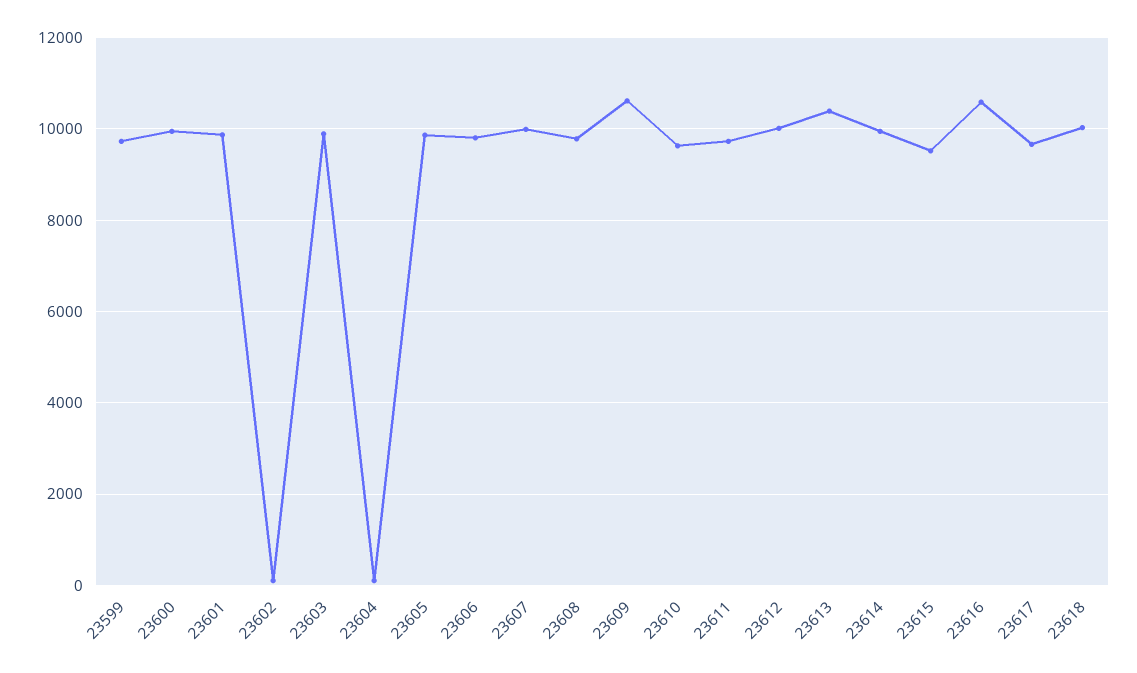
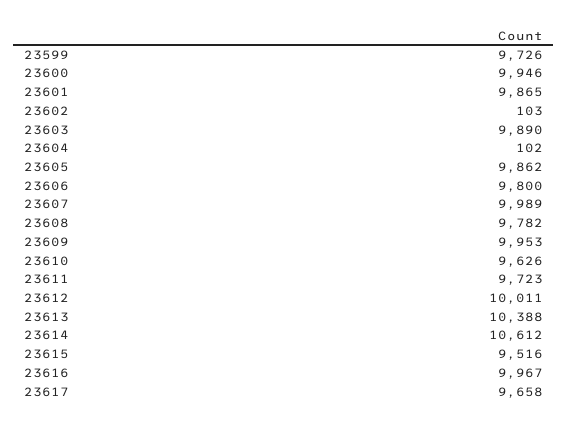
  {
    "23599": 9726,
    "23600": 9946,
    "23601": 9865,
    "23602": 103,
    "23603": 9890,
    "23604": 102,
    "23605": 9862,
    "23606": 9800,
    "23607": 9989,
    "23608": 9782,
-   "23609": 10600,
+   "23609": 9953,
    "23610": 9626,
    "23611": 9723,
    "23612": 10011,
    "23613": 10388,
-   "23614": 10000,
+   "23614": 10612,
    "23615": 9516,
-   "23616": 10600,
+   "23616": 9967,
-   "23617": 9658,
+   "23617": 9658
-   "23618": 10000
  }

